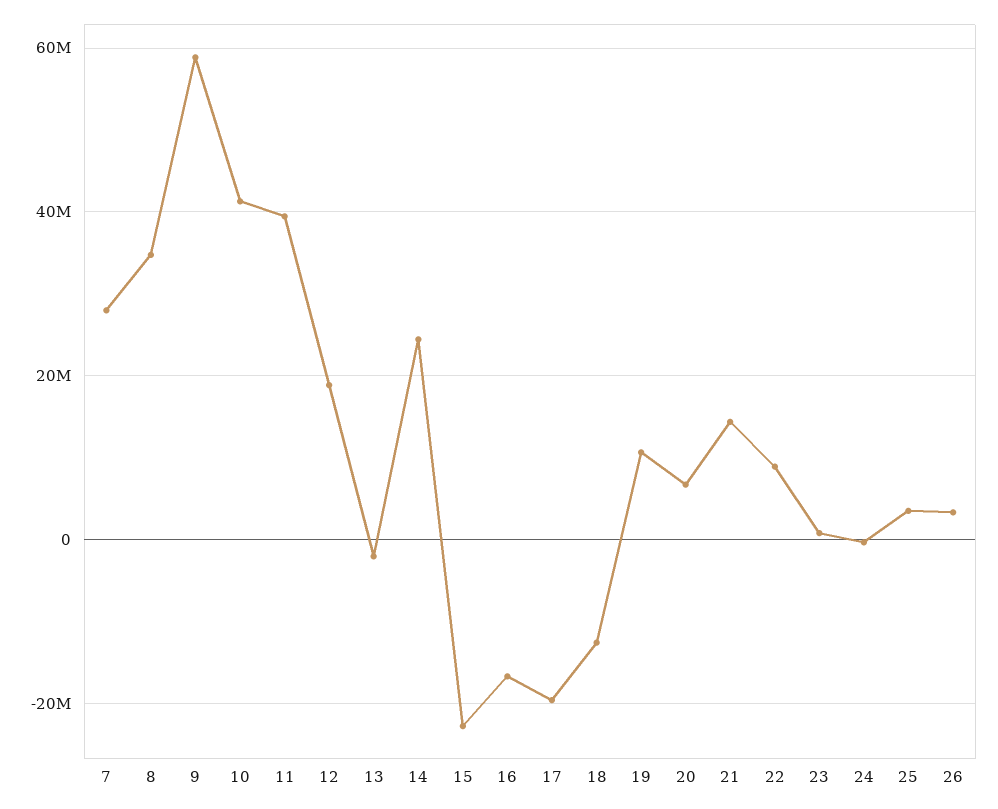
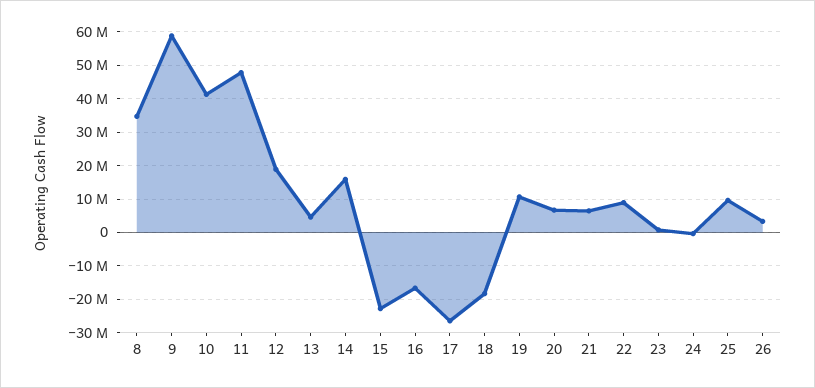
  {
-   "7": 28000000,
    "8": 34000000,
    "9": 58000000,
    "10": 42000000,
-   "11": 40000000,
+   "11": 48000000,
    "12": 18000000,
-   "13": -2000000,
+   "13": 4000000,
-   "14": 24000000,
+   "14": 16000000,
    "15": -22000000,
    "16": -16000000,
-   "17": -20000000,
+   "17": -26000000,
-   "18": -12000000,
+   "18": -18000000,
    "19": 10000000,
    "20": 6000000,
-   "21": 14000000,
+   "21": 6000000,
    "22": 8000000,
    "23": 0,
    "24": 0,
-   "25": 4000000,
+   "25": 10000000,
    "26": 4000000
  }

